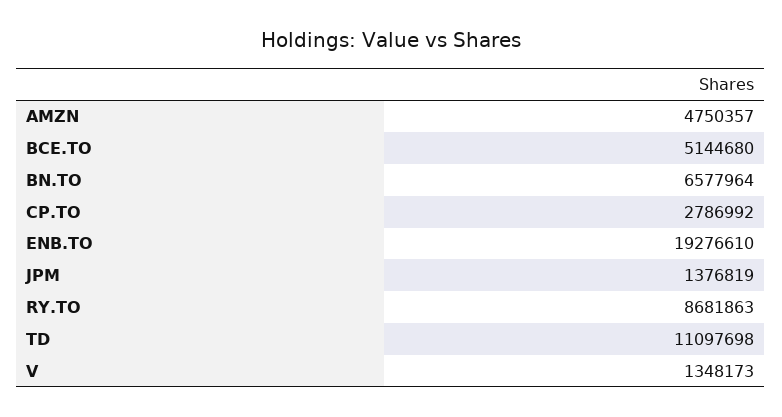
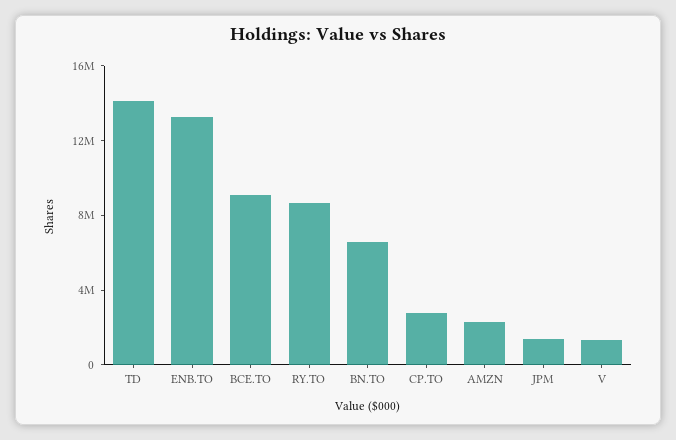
  {
-   "AMZN": 4750357,
+   "AMZN": 2000000,
-   "BCE.TO": 5144680,
+   "BCE.TO": 9000000,
    "BN.TO": 6577964,
    "CP.TO": 2786992,
-   "ENB.TO": 19276610,
+   "ENB.TO": 13000000,
    "JPM": 1376819,
    "RY.TO": 8681863,
-   "TD": 11097698,
+   "TD": 14000000,
    "V": 1348173
  }

